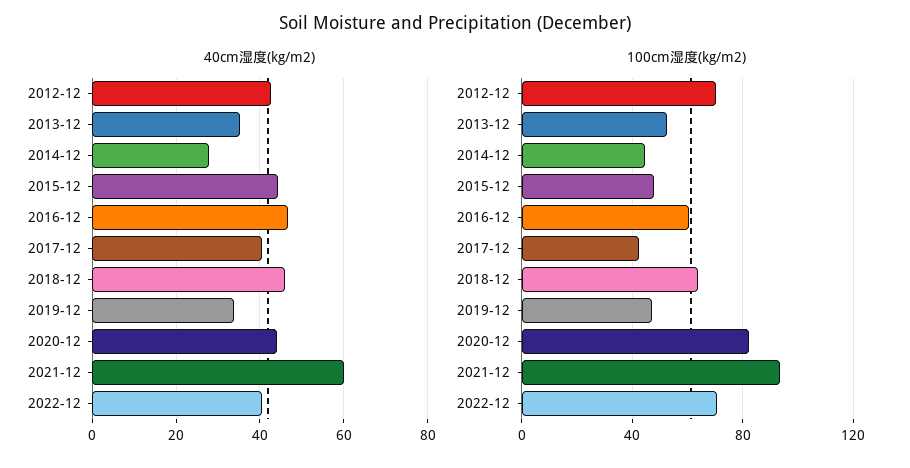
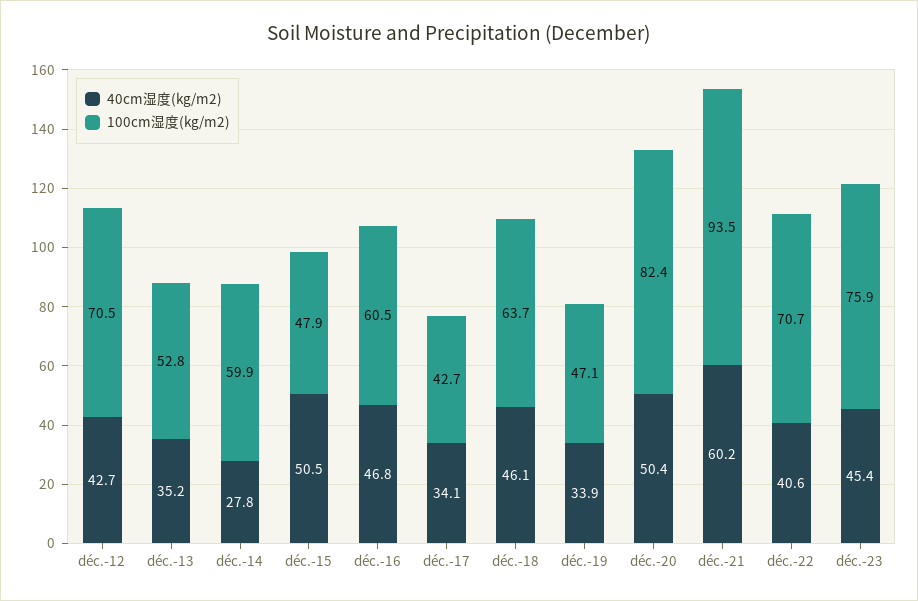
  {
    "40cm湿度(kg/m2)": {
      "2012-12": 42.7,
      "2013-12": 35.2,
      "2014-12": 27.8,
-     "2015-12": 44,
+     "2015-12": 50.5,
      "2016-12": 46.8,
-     "2017-12": 40,
+     "2017-12": 34.1,
      "2018-12": 46.1,
      "2019-12": 33.9,
-     "2020-12": 44,
+     "2020-12": 50.4,
      "2021-12": 60.2,
-     "2022-12": 40.6
+     "2022-12": 40.6,
+     "déc.-23": 45.4
    },
    "100cm湿度(kg/m2)": {
      "2012-12": 70.5,
      "2013-12": 52.8,
-     "2014-12": 45,
+     "2014-12": 59.9,
      "2015-12": 47.9,
      "2016-12": 60.5,
      "2017-12": 42.7,
      "2018-12": 63.7,
      "2019-12": 47.1,
      "2020-12": 82.4,
      "2021-12": 93.5,
-     "2022-12": 70.7
+     "2022-12": 70.7,
+     "déc.-23": 75.9
    }
  }

